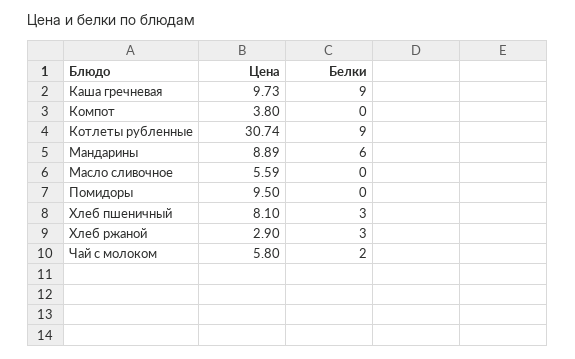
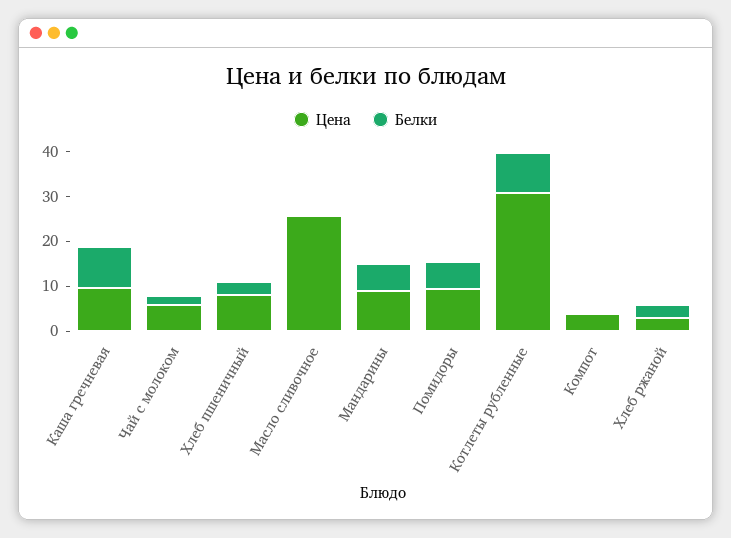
  {
    "Цена": {
      "Каша гречневая": 9.73,
      "Компот": 3.8,
      "Котлеты рубленные": 30.74,
      "Мандарины": 8.89,
-     "Масло сливочное": 5.59,
+     "Масло сливочное": 26,
      "Помидоры": 9.5,
      "Хлеб пшеничный": 8.1,
      "Хлеб ржаной": 2.9,
      "Чай с молоком": 5.8
    },
    "Белки": {
      "Каша гречневая": 9,
      "Компот": 0,
      "Котлеты рубленные": 9,
      "Мандарины": 6,
      "Масло сливочное": 0,
-     "Помидоры": 0,
+     "Помидоры": 6,
      "Хлеб пшеничный": 3,
      "Хлеб ржаной": 3,
      "Чай с молоком": 2
    }
  }

